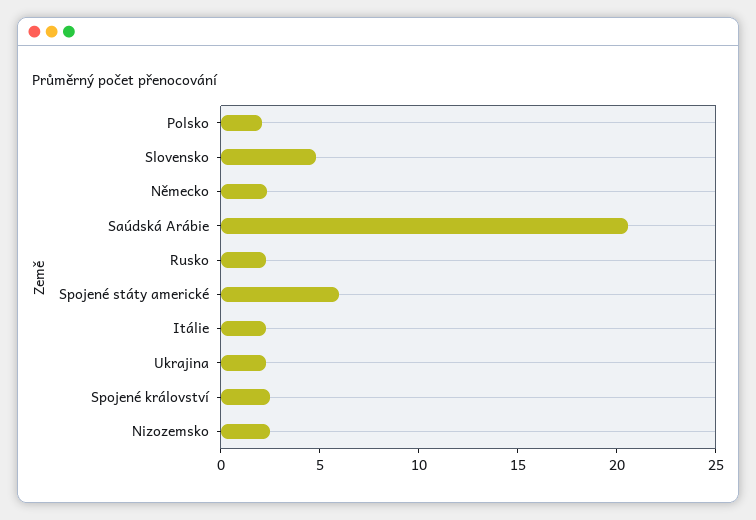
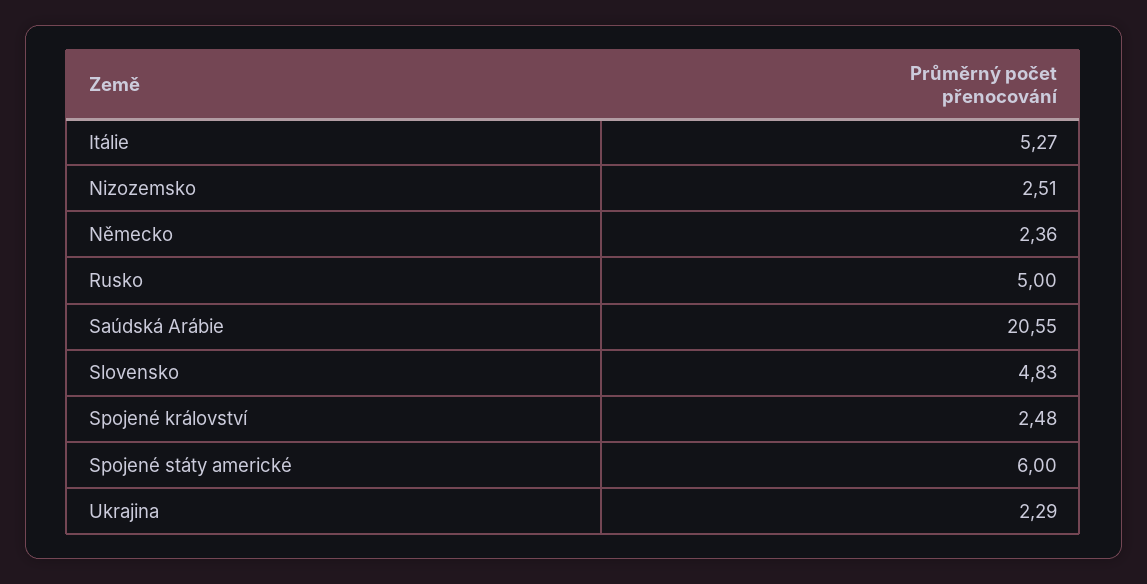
  {
-   "Polsko": 2,
    "Slovensko": 4.83,
    "Německo": 2.36,
    "Saúdská Arábie": 20.55,
-   "Rusko": 2,
+   "Rusko": 5,
    "Spojené státy americké": 6,
-   "Itálie": 2,
+   "Itálie": 5.27,
    "Ukrajina": 2.29,
    "Spojené království": 2.48,
    "Nizozemsko": 2.51
  }

